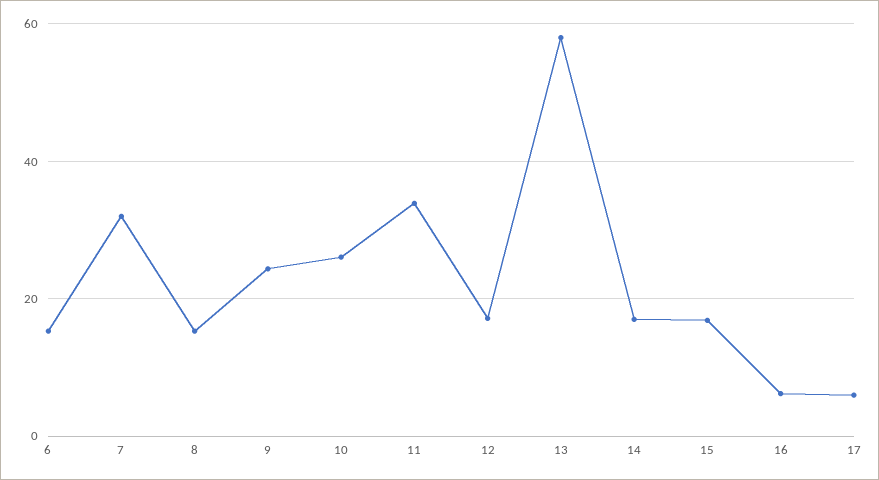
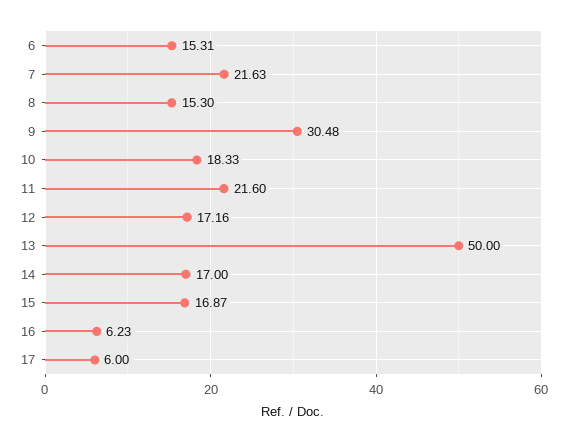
  {
    "6": 15.31,
-   "7": 32,
+   "7": 21.63,
    "8": 15.3,
-   "9": 24,
+   "9": 30.48,
-   "10": 26,
+   "10": 18.33,
-   "11": 34,
+   "11": 21.6,
    "12": 17.16,
-   "13": 58,
+   "13": 50,
    "14": 17,
    "15": 16.87,
    "16": 6.23,
    "17": 6
  }

